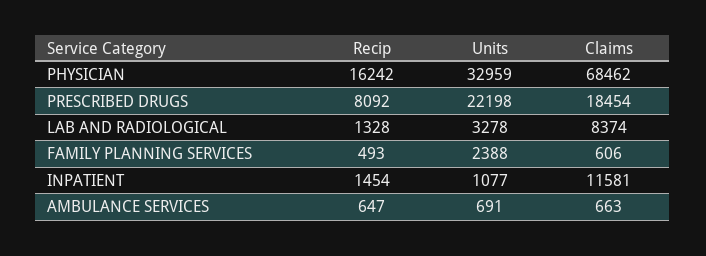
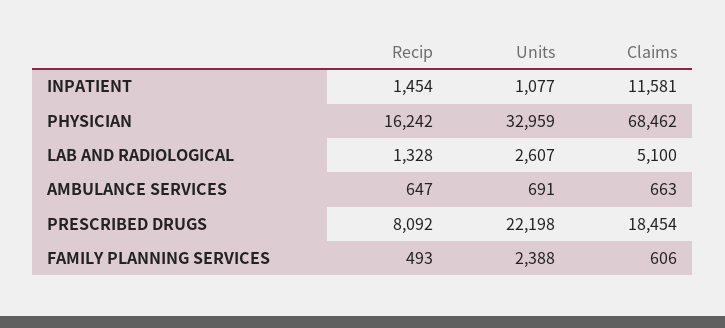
  {
    "Recip": {
      "PHYSICIAN": 16242,
      "PRESCRIBED DRUGS": 8092,
      "LAB AND RADIOLOGICAL": 1328,
      "FAMILY PLANNING SERVICES": 493,
      "INPATIENT": 1454,
      "AMBULANCE SERVICES": 647
    },
    "Units": {
      "PHYSICIAN": 32959,
      "PRESCRIBED DRUGS": 22198,
-     "LAB AND RADIOLOGICAL": 3278,
+     "LAB AND RADIOLOGICAL": 2607,
      "FAMILY PLANNING SERVICES": 2388,
      "INPATIENT": 1077,
      "AMBULANCE SERVICES": 691
    },
    "Claims": {
      "PHYSICIAN": 68462,
      "PRESCRIBED DRUGS": 18454,
-     "LAB AND RADIOLOGICAL": 8374,
+     "LAB AND RADIOLOGICAL": 5100,
      "FAMILY PLANNING SERVICES": 606,
      "INPATIENT": 11581,
      "AMBULANCE SERVICES": 663
    }
  }

